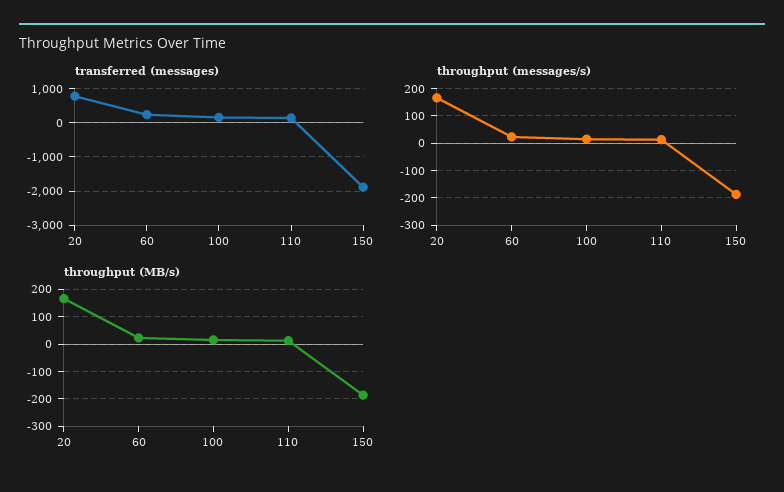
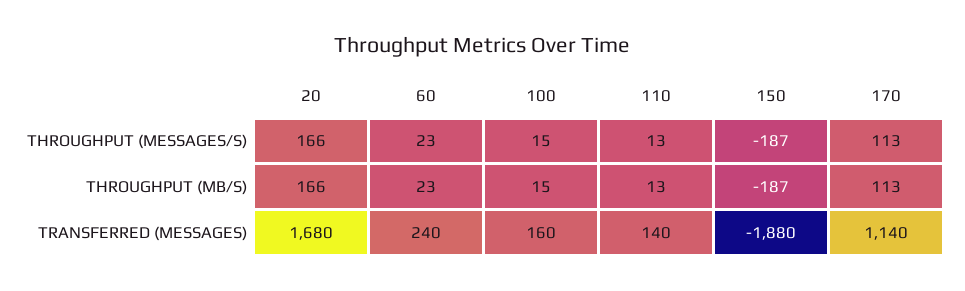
  {
    "transferred (messages)": {
-     "20": 800,
+     "20": 1680,
      "60": 240,
      "100": 160,
      "110": 140,
-     "150": -1880
+     "150": -1880,
+     "170": 1140
    },
    "throughput (messages/s)": {
      "20": 166,
      "60": 23,
      "100": 15,
      "110": 13,
-     "150": -187
+     "150": -187,
+     "170": 113
    },
    "throughput (MB/s)": {
      "20": 166,
      "60": 23,
      "100": 15,
      "110": 13,
-     "150": -187
+     "150": -187,
+     "170": 113
    }
  }

